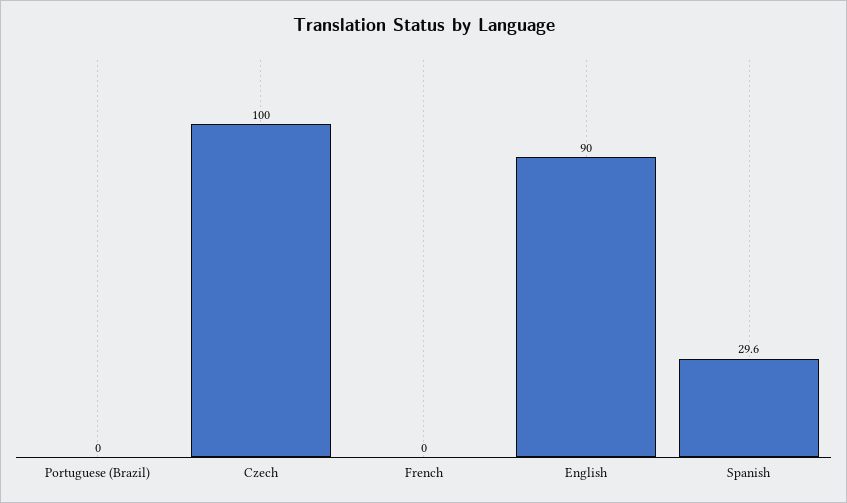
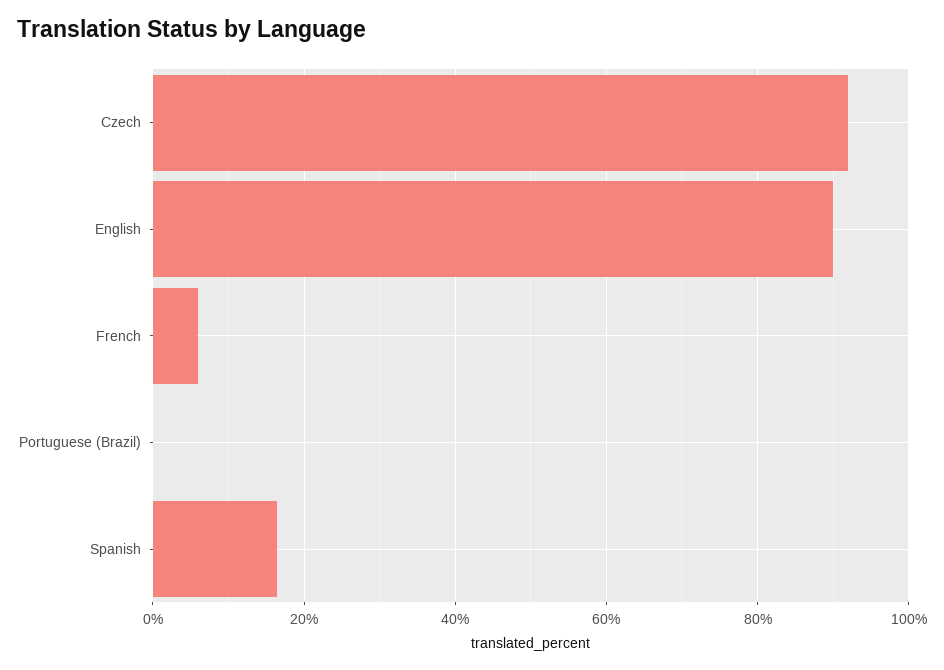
  {
    "Portuguese (Brazil)": 0,
-   "Czech": 100,
+   "Czech": 92,
-   "French": 0,
+   "French": 6,
    "English": 90,
-   "Spanish": 29.6
+   "Spanish": 16
  }

